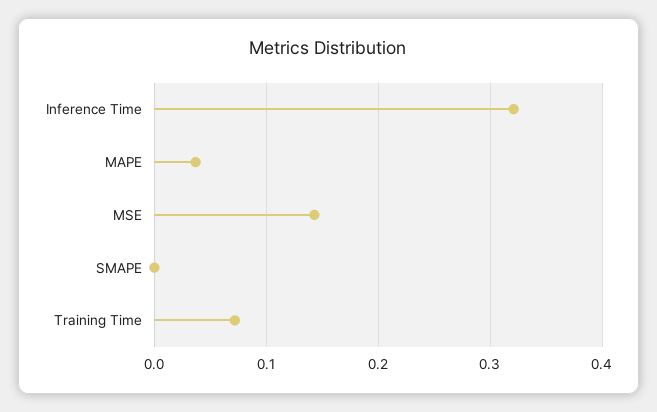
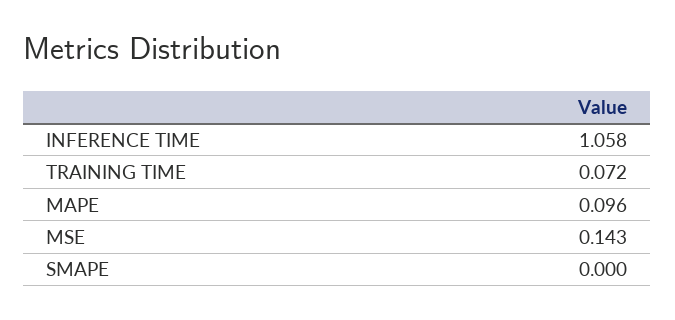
  {
-   "Inference Time": 0.32,
+   "Inference Time": 1.058,
-   "MAPE": 0.04,
+   "MAPE": 0.096,
    "MSE": 0.143,
    "SMAPE": 0,
    "Training Time": 0.072
  }

